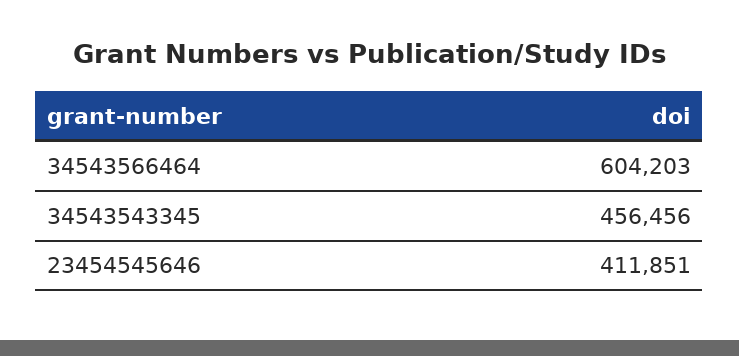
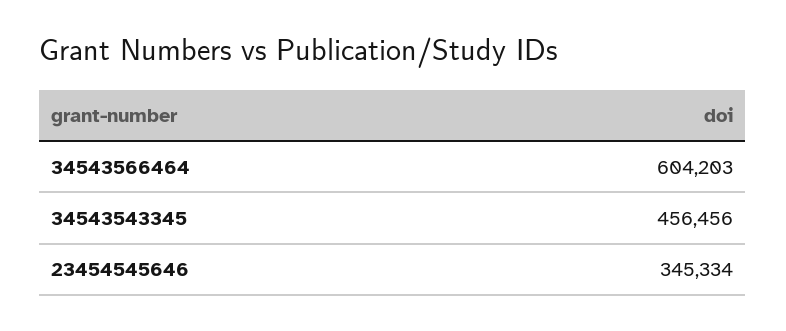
  {
    "34543566464": 604203,
    "34543543345": 456456,
-   "23454545646": 411851
+   "23454545646": 345334
  }

